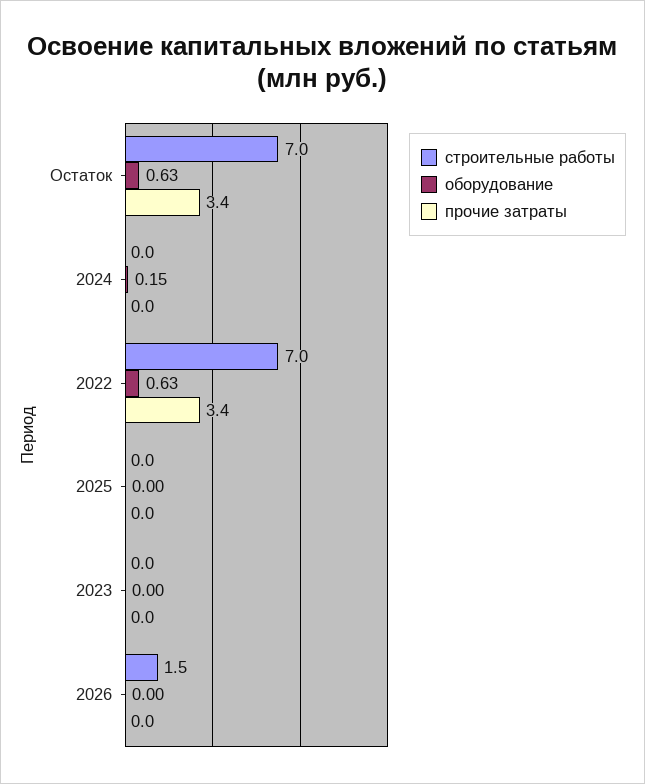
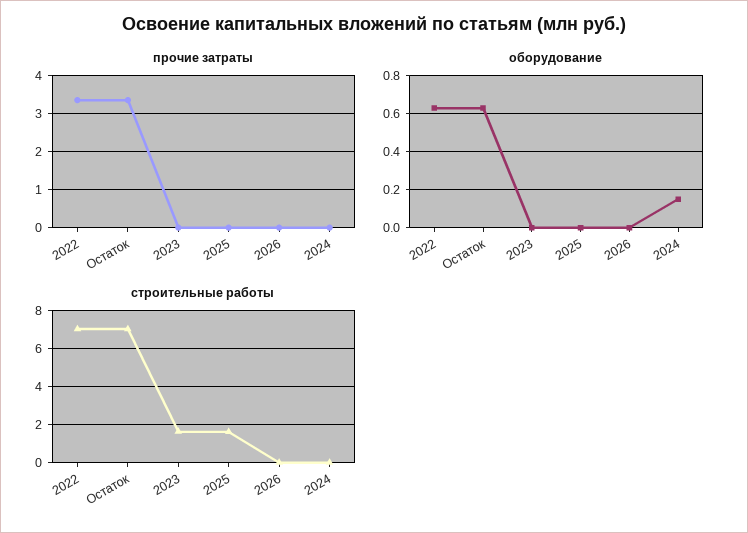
  {
    "строительные работы": {
      "Остаток": 7,
      "2024": 0,
      "2022": 7,
-     "2025": 0,
+     "2025": 1.5,
-     "2023": 0,
+     "2023": 1.5,
-     "2026": 1.5
+     "2026": 0
    },
    "оборудование": {
      "Остаток": 0.63,
      "2024": 0.15,
      "2022": 0.63,
      "2025": 0,
      "2023": 0,
      "2026": 0
    },
    "прочие затраты": {
      "Остаток": 3.4,
      "2024": 0,
      "2022": 3.4,
      "2025": 0,
      "2023": 0,
      "2026": 0
    }
  }

